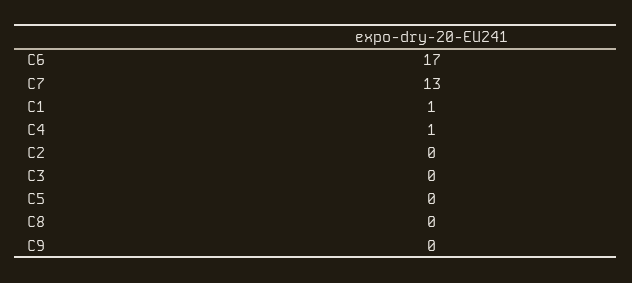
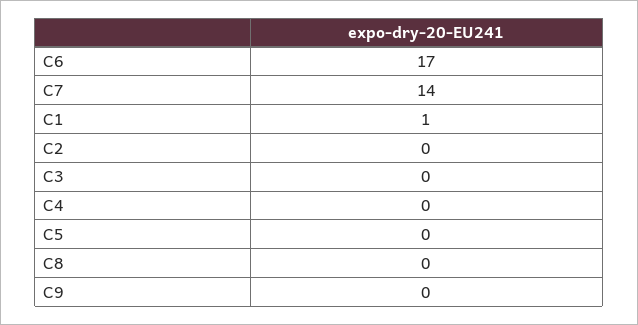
  {
    "C6": 17,
-   "C7": 13,
+   "C7": 14,
    "C1": 1,
-   "C4": 1,
+   "C4": 0,
    "C2": 0,
    "C3": 0,
    "C5": 0,
    "C8": 0,
    "C9": 0
  }

